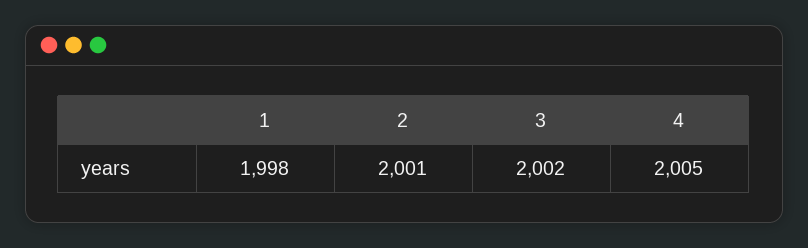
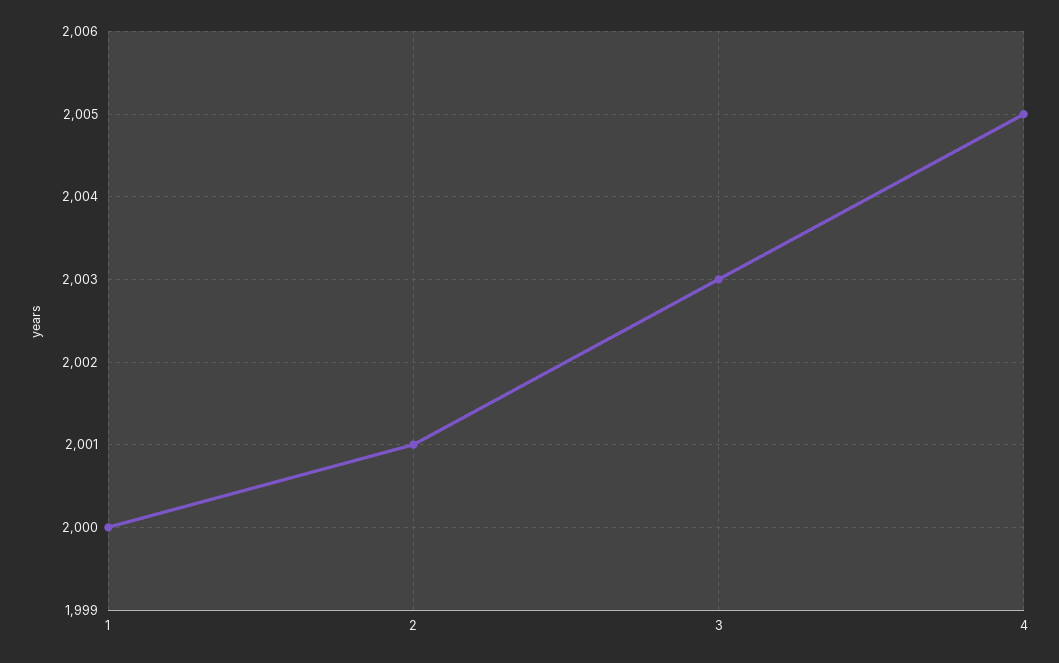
  {
-   "1": 1998,
+   "1": 2000,
    "2": 2001,
-   "3": 2002,
+   "3": 2003,
    "4": 2005
  }

